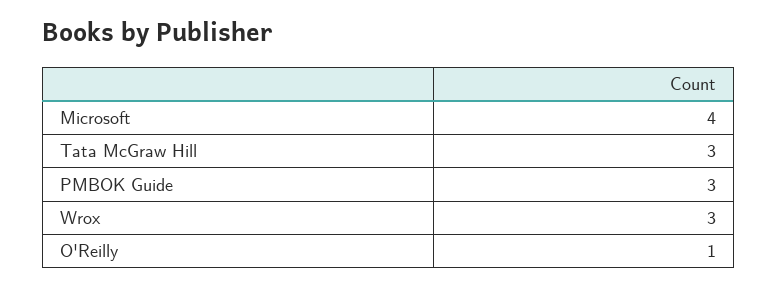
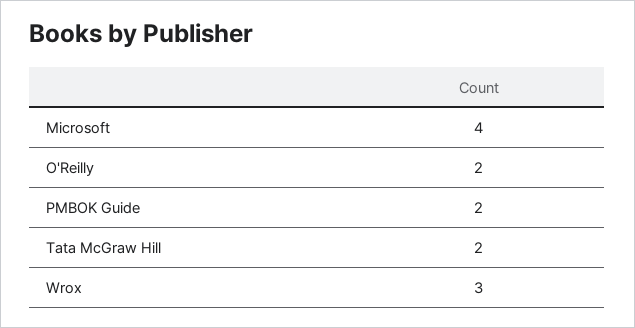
  {
    "Microsoft": 4,
-   "Tata McGraw Hill": 3,
+   "Tata McGraw Hill": 2,
-   "PMBOK Guide": 3,
+   "PMBOK Guide": 2,
    "Wrox": 3,
-   "O'Reilly": 1
+   "O'Reilly": 2
  }

